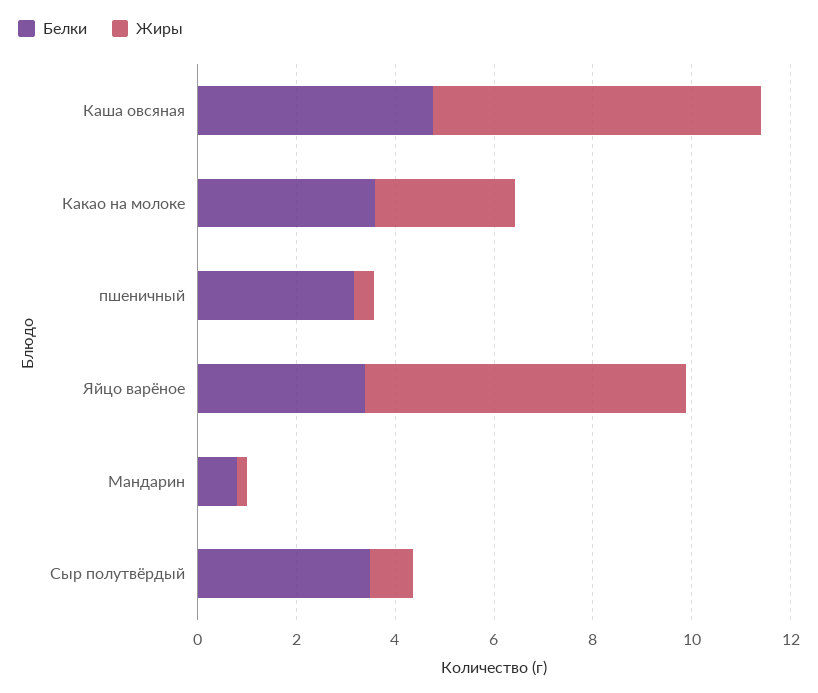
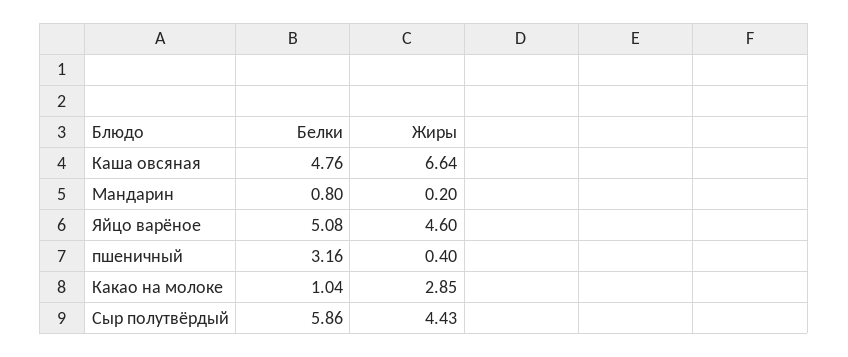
  {
    "Белки": {
      "Каша овсяная": 4.76,
-     "Какао на молоке": 3.5,
+     "Какао на молоке": 1.04,
      "пшеничный": 3.16,
-     "Яйцо варёное": 3.5,
+     "Яйцо варёное": 5.08,
      "Мандарин": 0.8,
-     "Сыр полутвёрдый": 3.5
+     "Сыр полутвёрдый": 5.86
    },
    "Жиры": {
      "Каша овсяная": 6.64,
      "Какао на молоке": 2.85,
      "пшеничный": 0.4,
-     "Яйцо варёное": 6.5,
+     "Яйцо варёное": 4.6,
      "Мандарин": 0.2,
-     "Сыр полутвёрдый": 1
+     "Сыр полутвёрдый": 4.43
    }
  }

